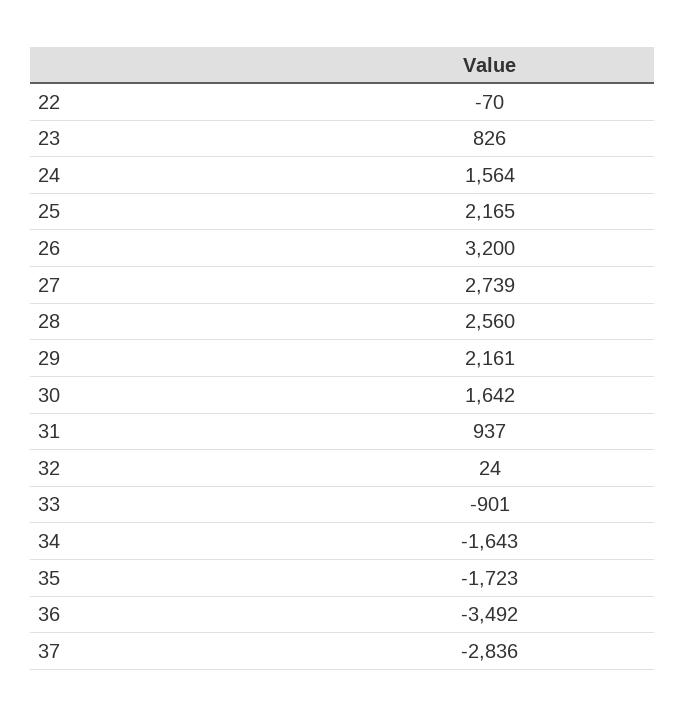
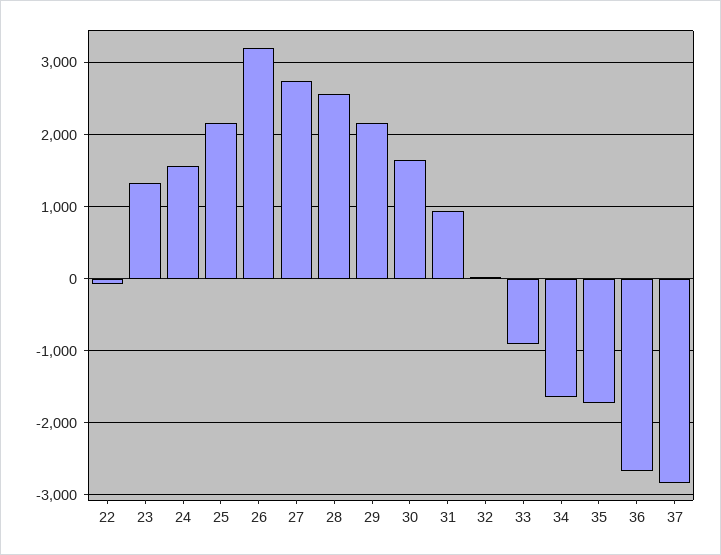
  {
    "22": -70,
-   "23": 826,
+   "23": 1300,
    "24": 1564,
    "25": 2165,
    "26": 3200,
    "27": 2739,
    "28": 2560,
    "29": 2161,
    "30": 1642,
    "31": 937,
    "32": 24,
    "33": -901,
    "34": -1643,
    "35": -1723,
-   "36": -3492,
+   "36": -2700,
    "37": -2836
  }

